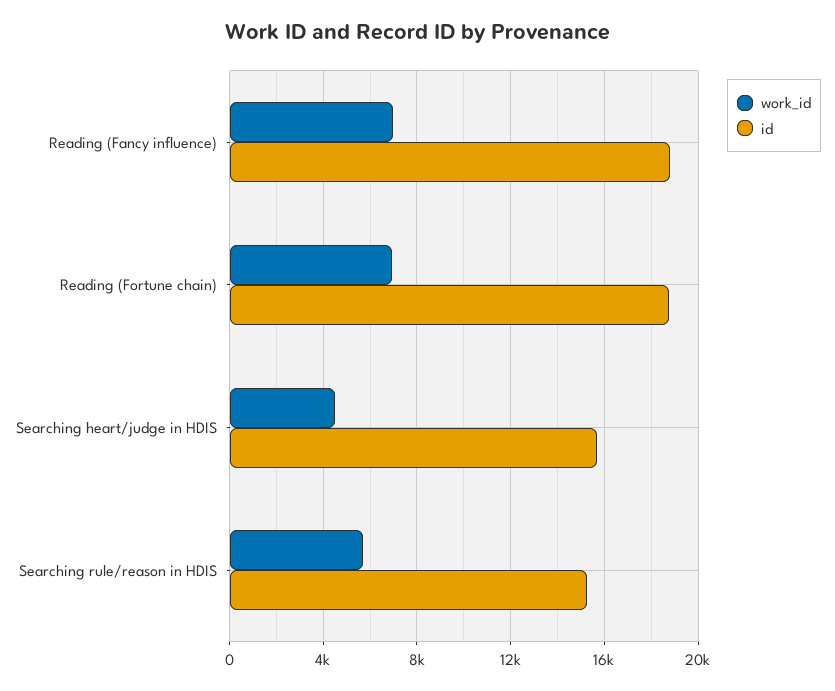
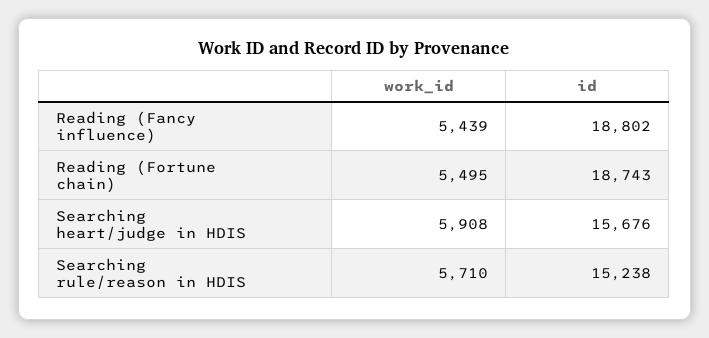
  {
    "work_id": {
-     "Reading (Fancy influence)": 7000,
+     "Reading (Fancy influence)": 5439,
-     "Reading (Fortune chain)": 7000,
+     "Reading (Fortune chain)": 5495,
-     "Searching heart/judge in HDIS": 4500,
+     "Searching heart/judge in HDIS": 5908,
      "Searching rule/reason in HDIS": 5710
    },
    "id": {
      "Reading (Fancy influence)": 18802,
      "Reading (Fortune chain)": 18743,
      "Searching heart/judge in HDIS": 15676,
      "Searching rule/reason in HDIS": 15238
    }
  }

